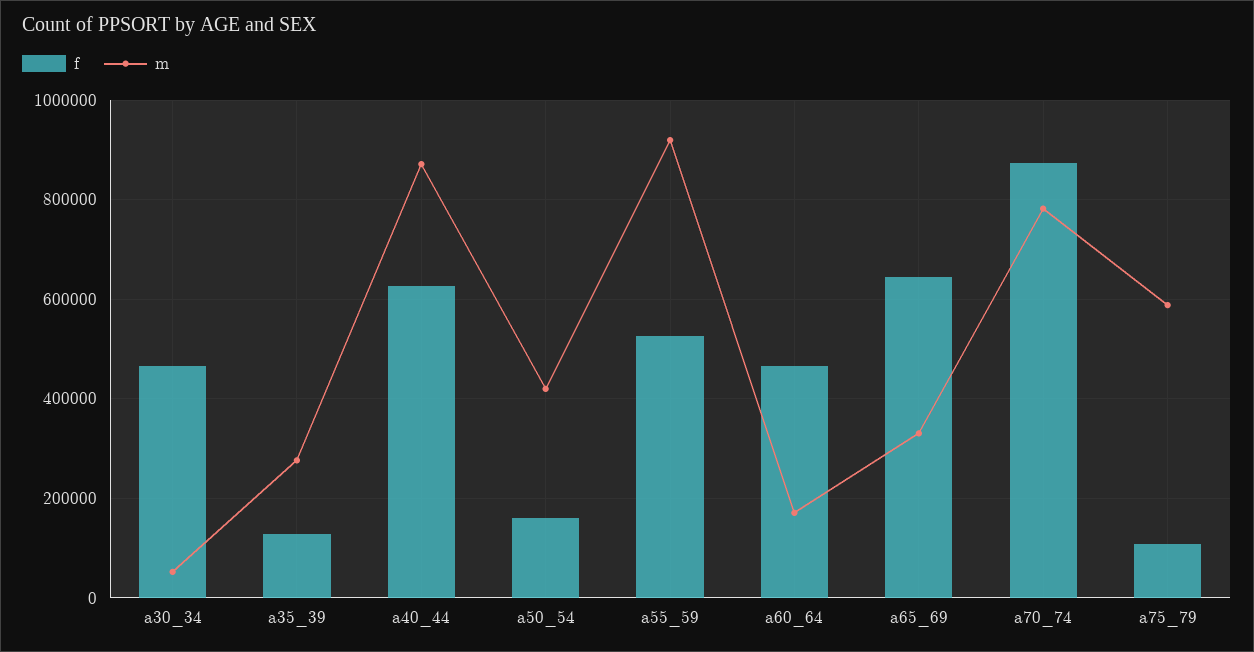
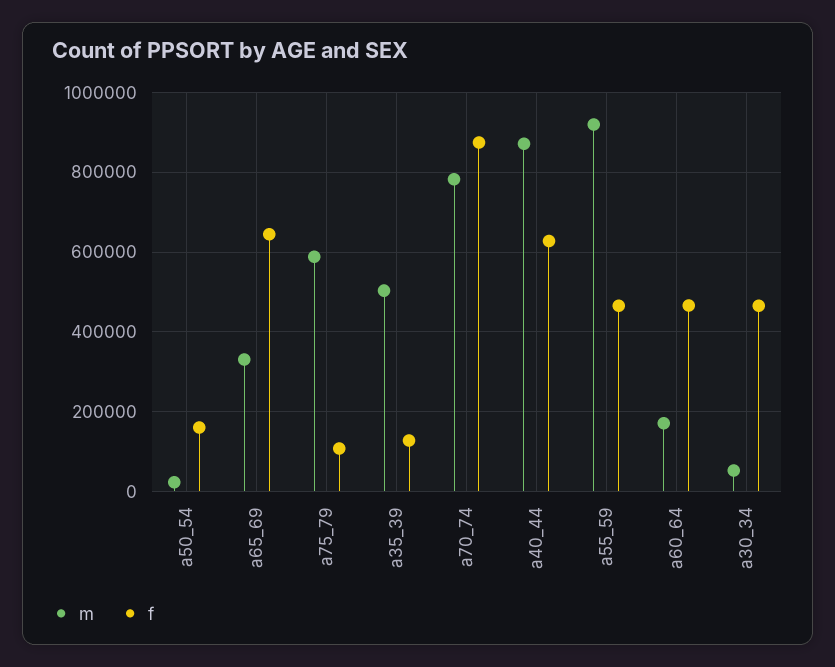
  {
    "f": {
      "a30_34": 460000,
      "a35_39": 120000,
      "a40_44": 620000,
      "a50_54": 160000,
-     "a55_59": 520000,
+     "a55_59": 460000,
      "a60_64": 460000,
      "a65_69": 640000,
      "a70_74": 880000,
      "a75_79": 100000
    },
    "m": {
      "a30_34": 60000,
-     "a35_39": 280000,
+     "a35_39": 500000,
      "a40_44": 880000,
-     "a50_54": 420000,
+     "a50_54": 20000,
      "a55_59": 920000,
      "a60_64": 180000,
      "a65_69": 340000,
      "a70_74": 780000,
      "a75_79": 580000
    }
  }

